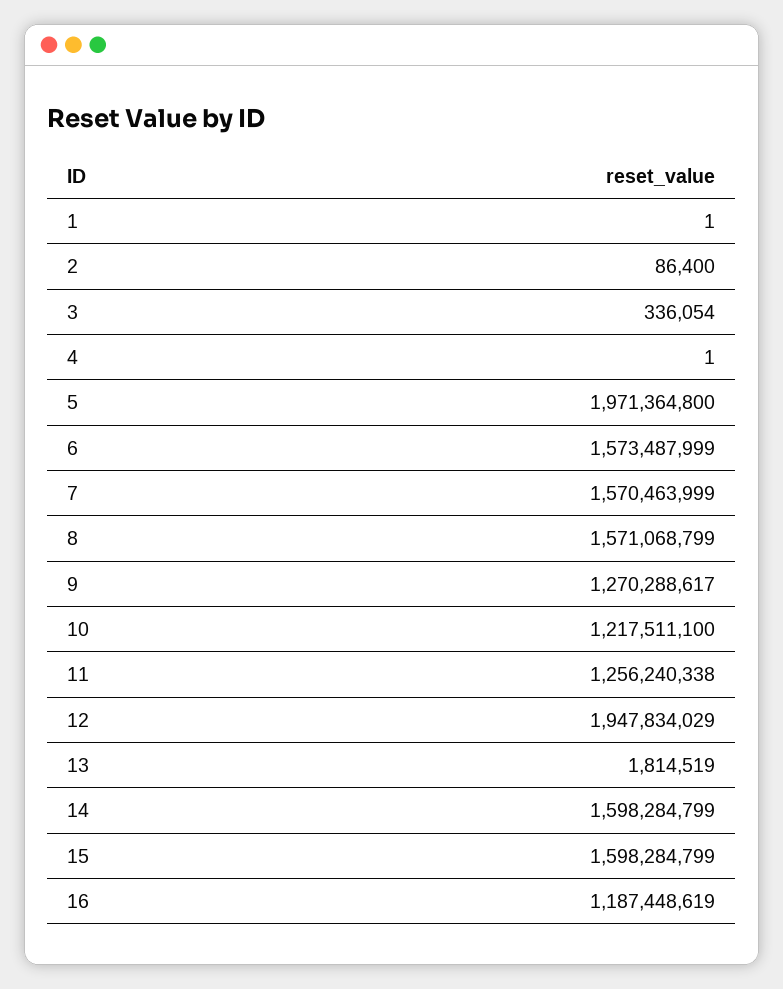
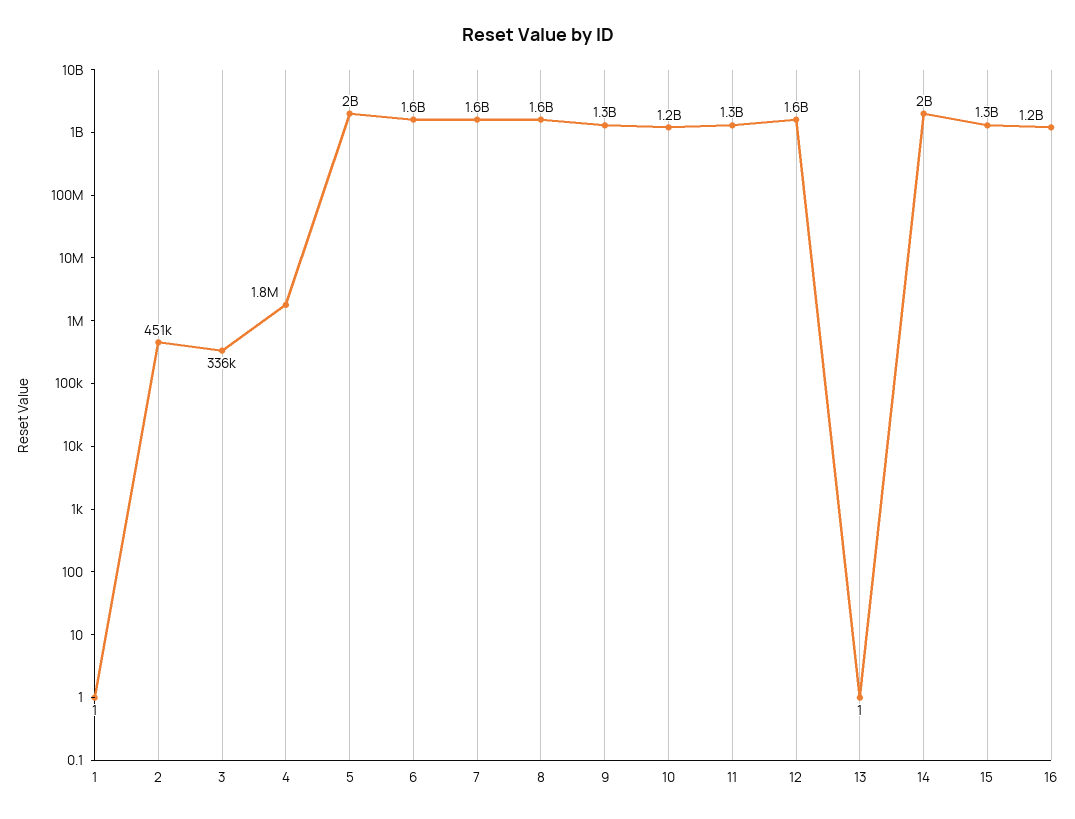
  {
    "1": 1,
-   "2": 86400,
+   "2": 451000,
    "3": 336054,
-   "4": 1,
+   "4": 1800000,
    "5": 1971364800,
    "6": 1573487999,
    "7": 1570463999,
    "8": 1571068799,
    "9": 1270288617,
    "10": 1217511100,
    "11": 1256240338,
-   "12": 1947834029,
+   "12": 1600000000,
-   "13": 1814519,
+   "13": 1,
-   "14": 1598284799,
+   "14": 2000000000,
-   "15": 1598284799,
+   "15": 1300000000,
    "16": 1187448619
  }

